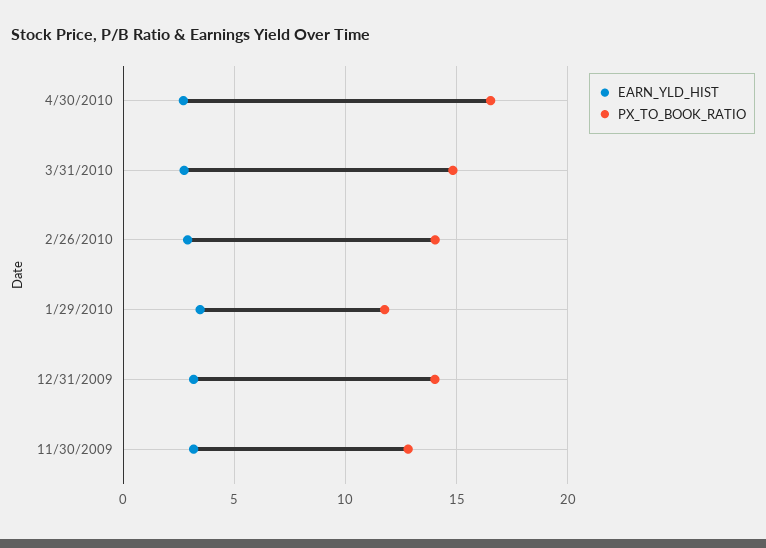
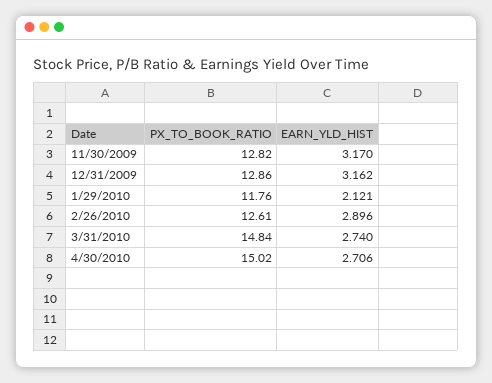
  {
    "EARN_YLD_HIST": {
      "4/30/2010": 2.706,
      "3/31/2010": 2.74,
      "2/26/2010": 2.896,
-     "1/29/2010": 3.5,
+     "1/29/2010": 2.121,
      "12/31/2009": 3.162,
      "11/30/2009": 3.17
    },
    "PX_TO_BOOK_RATIO": {
-     "4/30/2010": 16.5,
+     "4/30/2010": 15.02,
      "3/31/2010": 14.84,
-     "2/26/2010": 14,
+     "2/26/2010": 12.61,
      "1/29/2010": 11.76,
-     "12/31/2009": 14,
+     "12/31/2009": 12.86,
      "11/30/2009": 12.82
    }
  }

